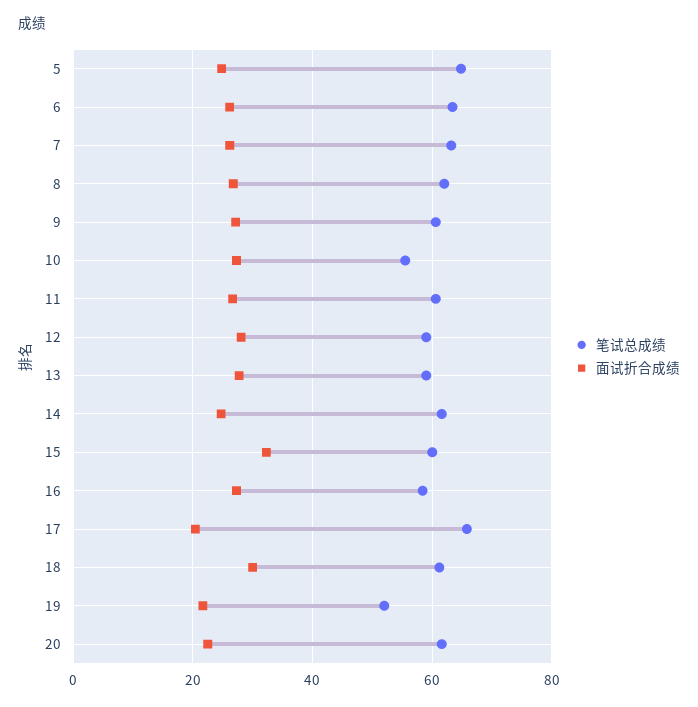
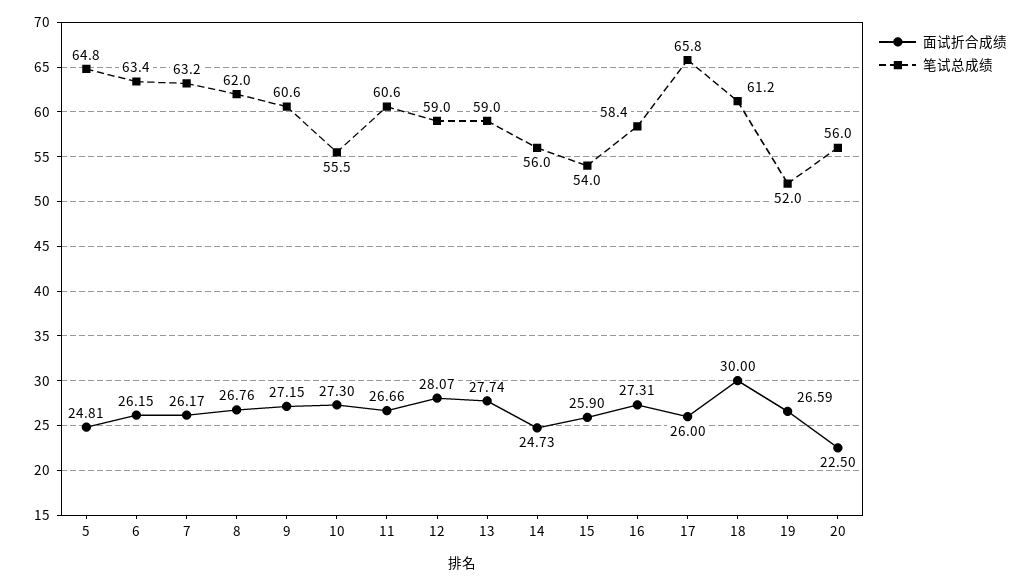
  {
    "笔试总成绩": {
      "5": 64.8,
      "6": 63.4,
      "7": 63.2,
      "8": 62,
      "9": 60.6,
      "10": 55.5,
      "11": 60.6,
      "12": 59,
      "13": 59,
-     "14": 62,
+     "14": 56,
-     "15": 60,
+     "15": 54,
      "16": 58.4,
      "17": 65.8,
      "18": 61.2,
      "19": 52,
-     "20": 62
+     "20": 56
    },
    "面试折合成绩": {
      "5": 24.81,
      "6": 26.15,
      "7": 26.17,
      "8": 26.76,
      "9": 27.15,
      "10": 27.3,
      "11": 26.66,
      "12": 28.07,
      "13": 27.74,
      "14": 24.73,
-     "15": 32,
+     "15": 25.9,
      "16": 27.31,
-     "17": 20,
+     "17": 26,
      "18": 30,
-     "19": 22,
+     "19": 26.59,
      "20": 22.5
    }
  }

